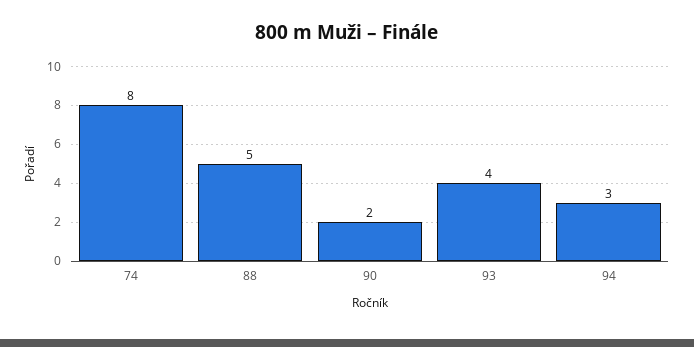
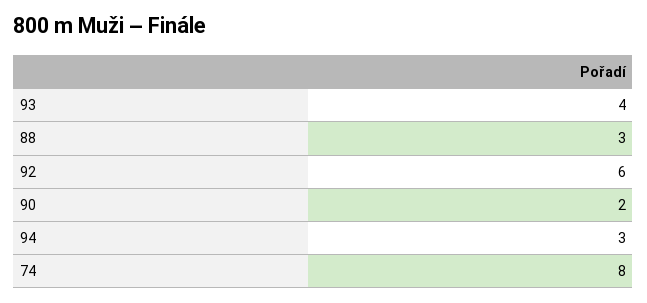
  {
    "74": 8,
-   "88": 5,
+   "88": 3,
    "90": 2,
    "93": 4,
-   "94": 3
+   "94": 3,
+   "92": 6
  }

